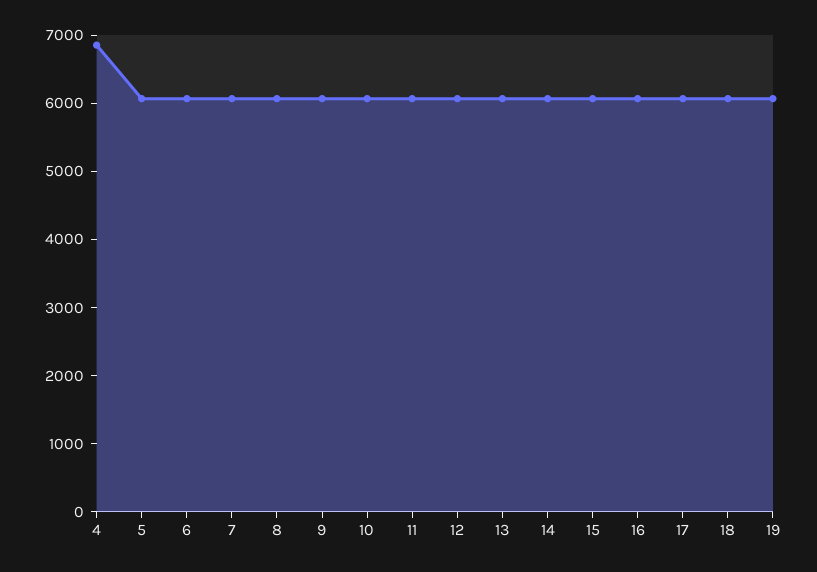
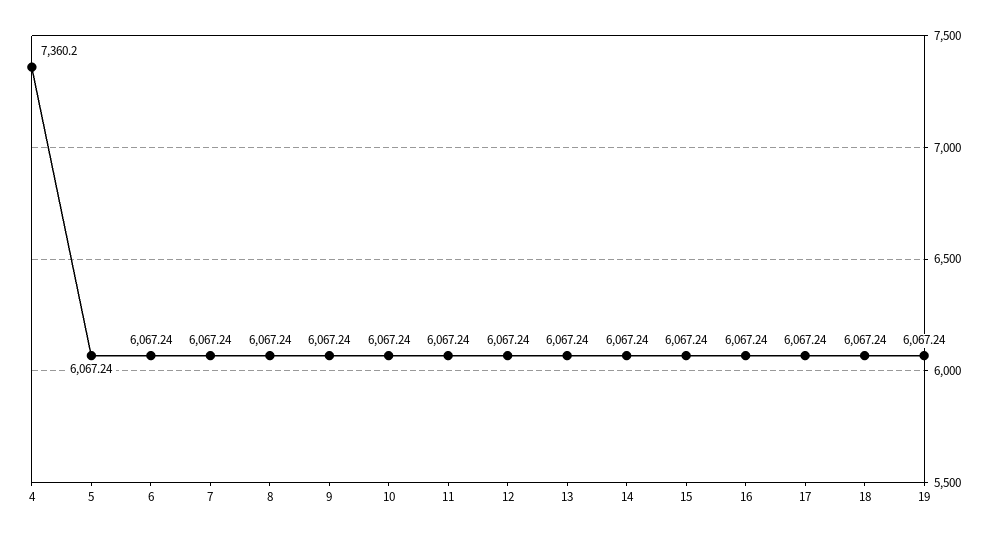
  {
-   "4": 6800,
+   "4": 7360.2,
    "5": 6067.24,
    "6": 6067.24,
    "7": 6067.24,
    "8": 6067.24,
    "9": 6067.24,
    "10": 6067.24,
    "11": 6067.24,
    "12": 6067.24,
    "13": 6067.24,
    "14": 6067.24,
    "15": 6067.24,
    "16": 6067.24,
    "17": 6067.24,
    "18": 6067.24,
    "19": 6067.24
  }

